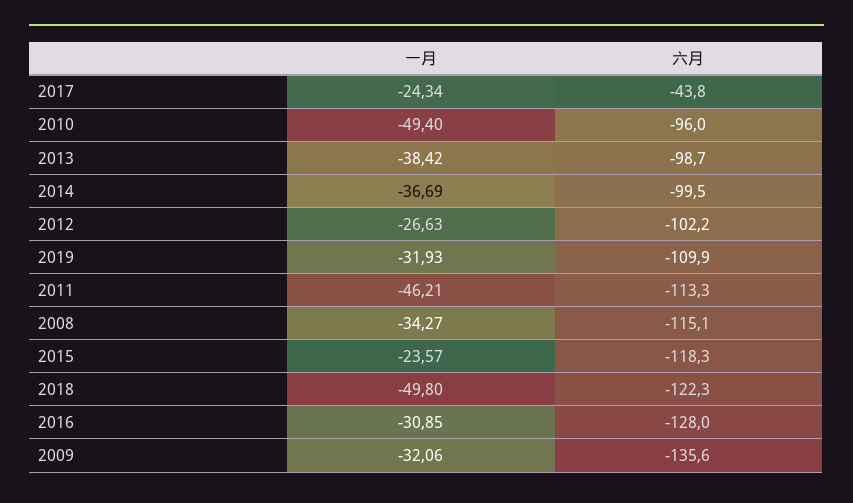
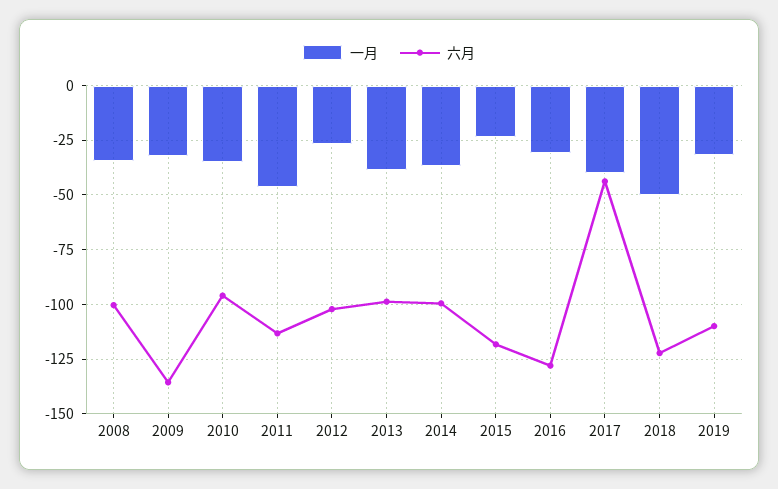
  {
    "一月": {
-     "2017": -24.34,
+     "2017": -40,
-     "2010": -49.4,
+     "2010": -35,
      "2013": -38.42,
      "2014": -36.69,
      "2012": -26.63,
      "2019": -31.93,
      "2011": -46.21,
      "2008": -34.27,
      "2015": -23.57,
      "2018": -49.8,
      "2016": -30.85,
      "2009": -32.06
    },
    "六月": {
      "2017": -43.8,
      "2010": -96,
      "2013": -98.7,
      "2014": -99.5,
      "2012": -102.2,
      "2019": -109.9,
      "2011": -113.3,
-     "2008": -115.1,
+     "2008": -100,
      "2015": -118.3,
      "2018": -122.3,
      "2016": -128,
      "2009": -135.6
    }
  }

